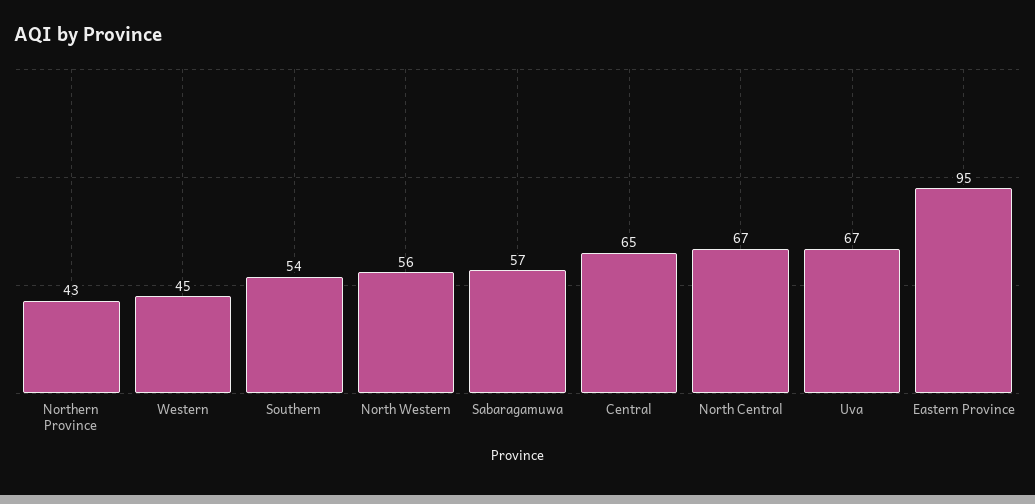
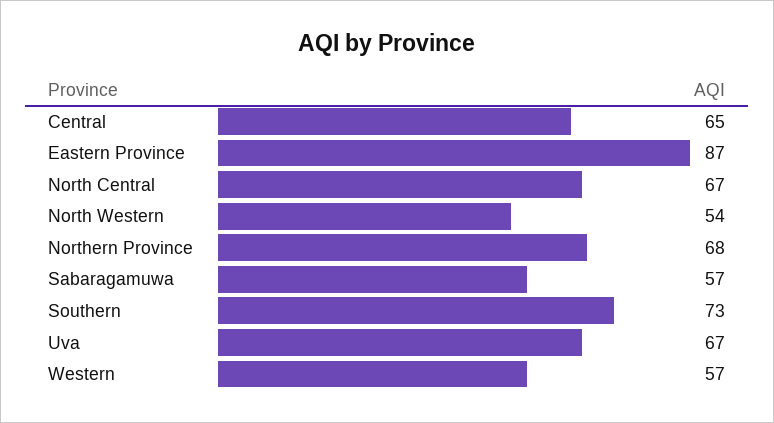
  {
-   "Northern Province": 43,
+   "Northern Province": 68,
-   "Western": 45,
+   "Western": 57,
-   "Southern": 54,
+   "Southern": 73,
-   "North Western": 56,
+   "North Western": 54,
    "Sabaragamuwa": 57,
    "Central": 65,
    "North Central": 67,
    "Uva": 67,
-   "Eastern Province": 95
+   "Eastern Province": 87
  }

